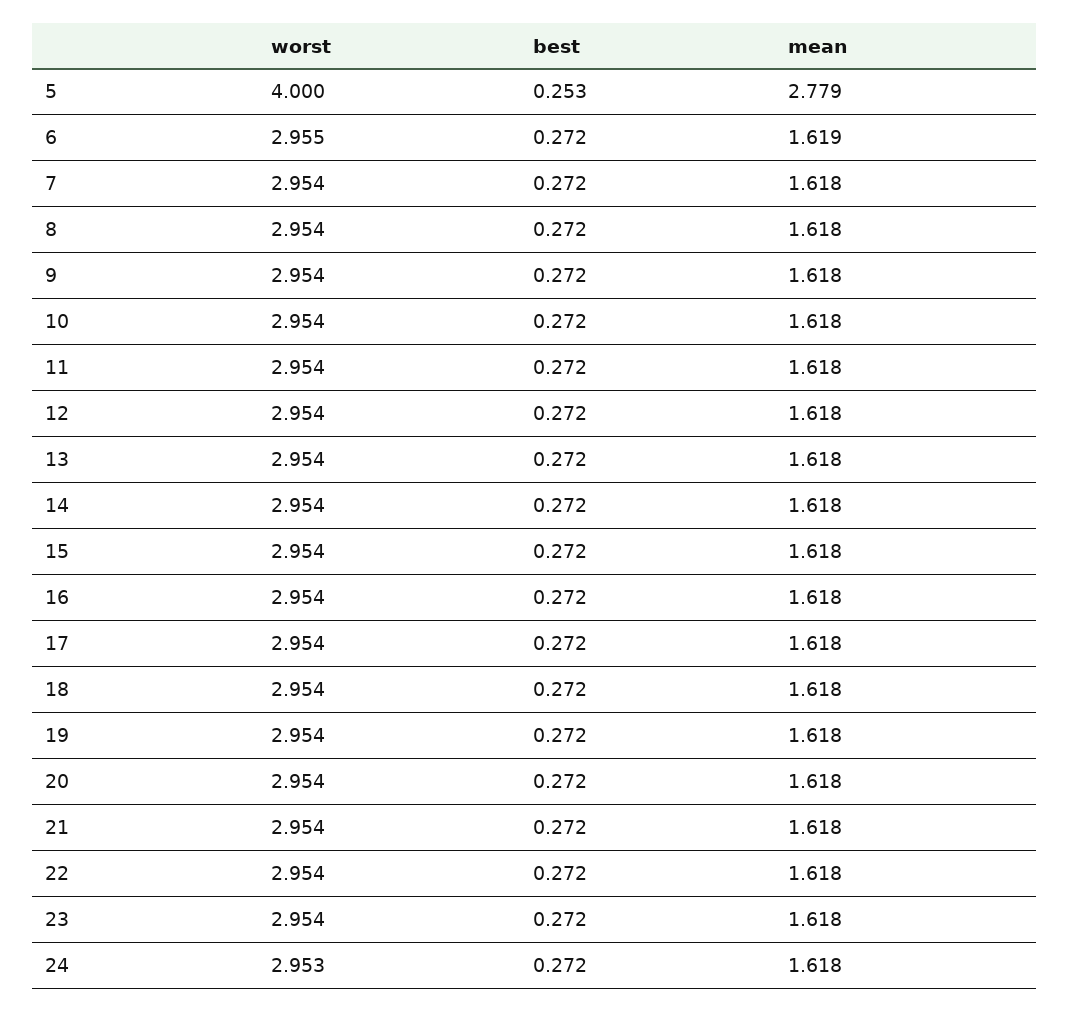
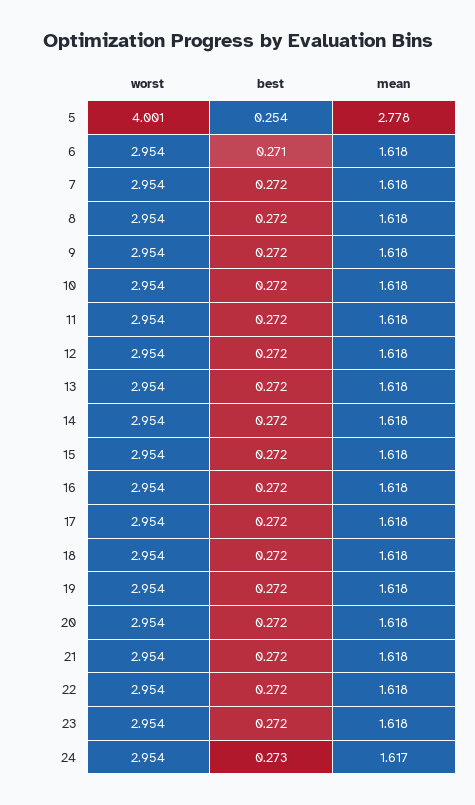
  {
    "worst": {
-     "5": 4,
+     "5": 4.001,
-     "6": 2.955,
+     "6": 2.954,
      "7": 2.954,
      "8": 2.954,
      "9": 2.954,
      "10": 2.954,
      "11": 2.954,
      "12": 2.954,
      "13": 2.954,
      "14": 2.954,
      "15": 2.954,
      "16": 2.954,
      "17": 2.954,
      "18": 2.954,
      "19": 2.954,
      "20": 2.954,
      "21": 2.954,
      "22": 2.954,
      "23": 2.954,
-     "24": 2.953
+     "24": 2.954
    },
    "best": {
-     "5": 0.253,
+     "5": 0.254,
-     "6": 0.272,
+     "6": 0.271,
      "7": 0.272,
      "8": 0.272,
      "9": 0.272,
      "10": 0.272,
      "11": 0.272,
      "12": 0.272,
      "13": 0.272,
      "14": 0.272,
      "15": 0.272,
      "16": 0.272,
      "17": 0.272,
      "18": 0.272,
      "19": 0.272,
      "20": 0.272,
      "21": 0.272,
      "22": 0.272,
      "23": 0.272,
-     "24": 0.272
+     "24": 0.273
    },
    "mean": {
-     "5": 2.779,
+     "5": 2.778,
-     "6": 1.619,
+     "6": 1.618,
      "7": 1.618,
      "8": 1.618,
      "9": 1.618,
      "10": 1.618,
      "11": 1.618,
      "12": 1.618,
      "13": 1.618,
      "14": 1.618,
      "15": 1.618,
      "16": 1.618,
      "17": 1.618,
      "18": 1.618,
      "19": 1.618,
      "20": 1.618,
      "21": 1.618,
      "22": 1.618,
      "23": 1.618,
-     "24": 1.618
+     "24": 1.617
    }
  }

